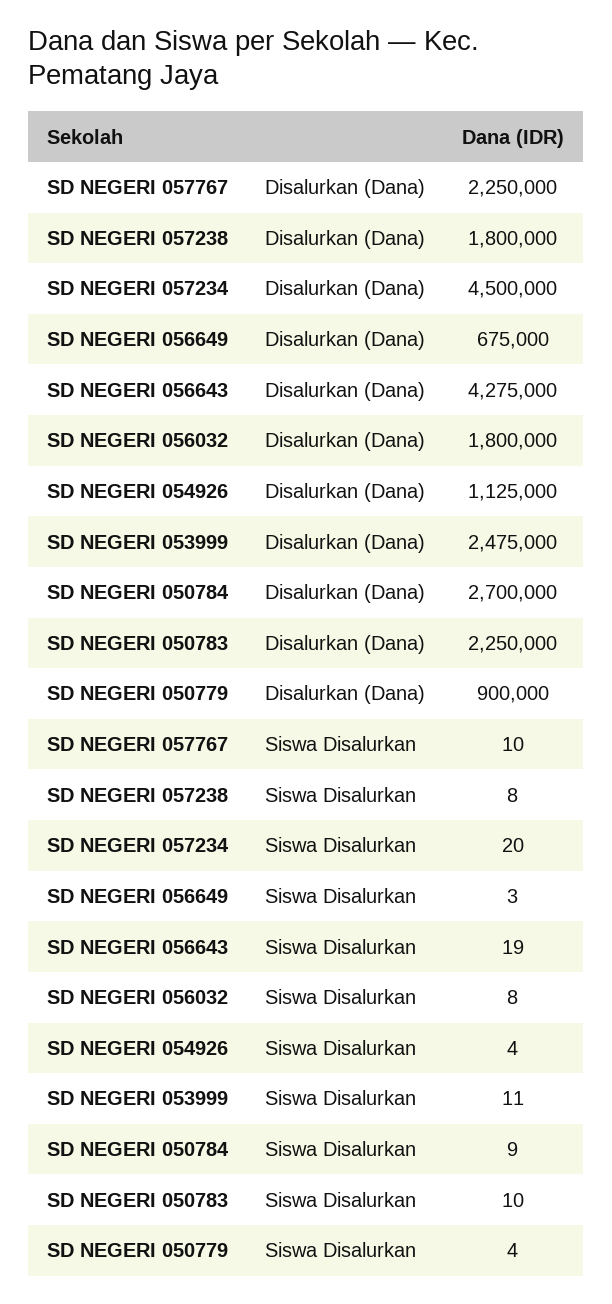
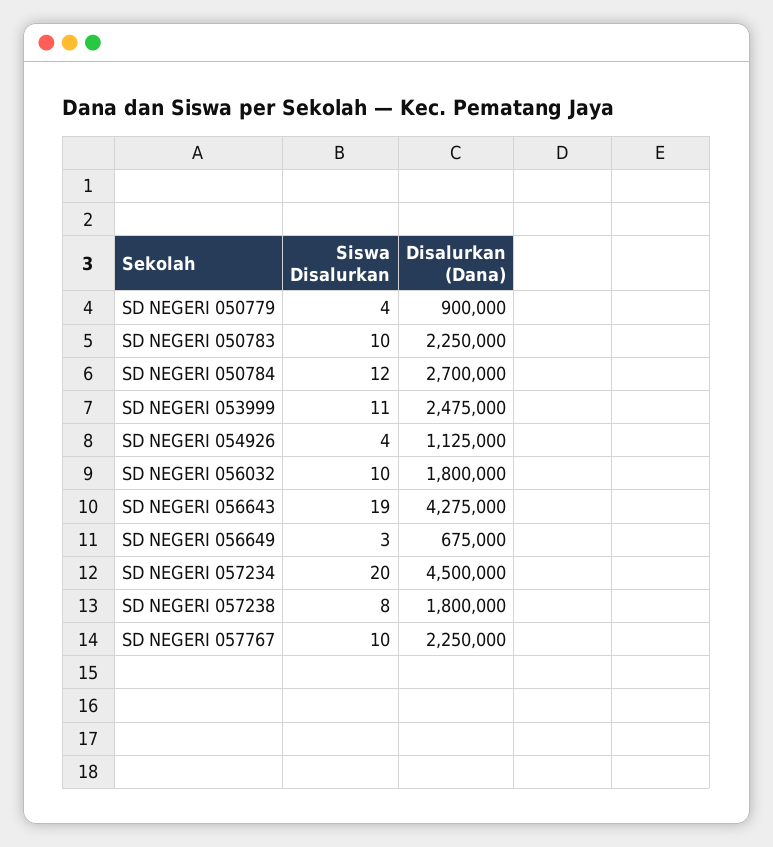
  {
    "SD NEGERI 057767": {
      "Disalurkan (Dana)": 2250000,
      "Siswa Disalurkan": 10
    },
    "SD NEGERI 057238": {
      "Disalurkan (Dana)": 1800000,
      "Siswa Disalurkan": 8
    },
    "SD NEGERI 057234": {
      "Disalurkan (Dana)": 4500000,
      "Siswa Disalurkan": 20
    },
    "SD NEGERI 056649": {
      "Disalurkan (Dana)": 675000,
      "Siswa Disalurkan": 3
    },
    "SD NEGERI 056643": {
      "Disalurkan (Dana)": 4275000,
      "Siswa Disalurkan": 19
    },
    "SD NEGERI 056032": {
      "Disalurkan (Dana)": 1800000,
-     "Siswa Disalurkan": 8
+     "Siswa Disalurkan": 10
    },
    "SD NEGERI 054926": {
      "Disalurkan (Dana)": 1125000,
      "Siswa Disalurkan": 4
    },
    "SD NEGERI 053999": {
      "Disalurkan (Dana)": 2475000,
      "Siswa Disalurkan": 11
    },
    "SD NEGERI 050784": {
      "Disalurkan (Dana)": 2700000,
-     "Siswa Disalurkan": 9
+     "Siswa Disalurkan": 12
    },
    "SD NEGERI 050783": {
      "Disalurkan (Dana)": 2250000,
      "Siswa Disalurkan": 10
    },
    "SD NEGERI 050779": {
      "Disalurkan (Dana)": 900000,
      "Siswa Disalurkan": 4
    }
  }

